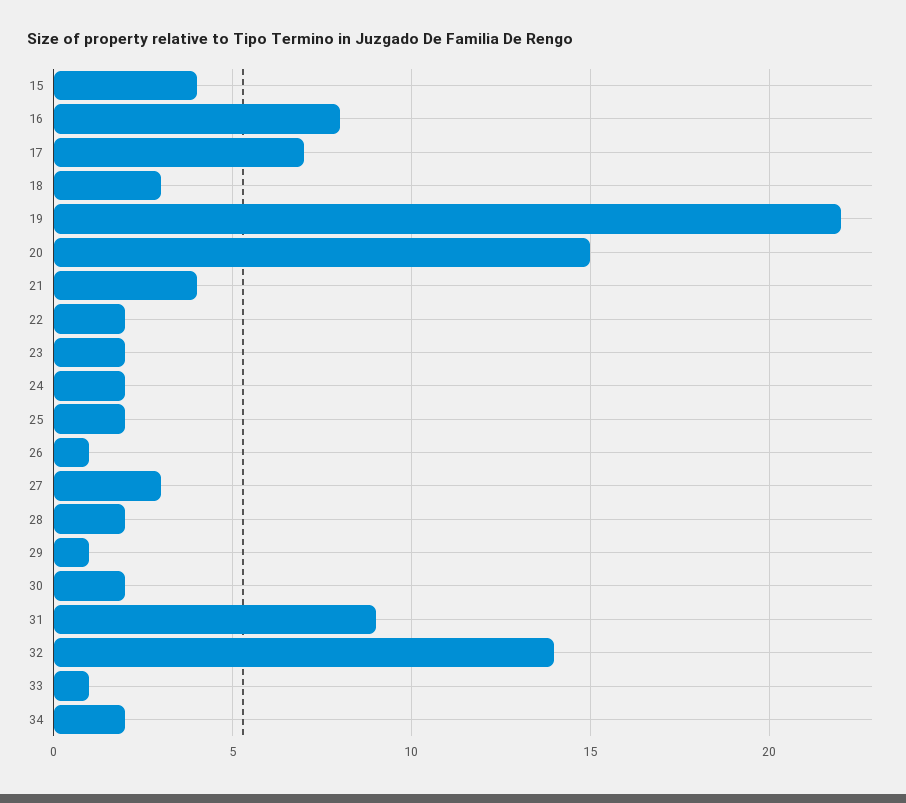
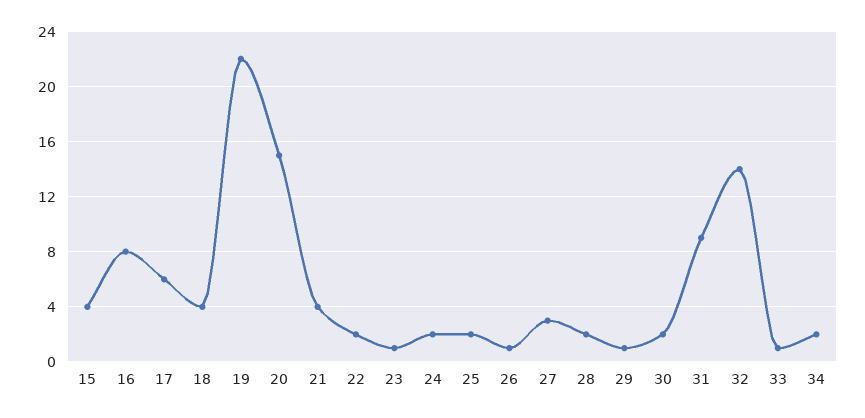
  {
    "15": 4,
    "16": 8,
-   "17": 7,
+   "17": 6,
-   "18": 3,
+   "18": 4,
    "19": 22,
    "20": 15,
    "21": 4,
    "22": 2,
-   "23": 2,
+   "23": 1,
    "24": 2,
    "25": 2,
    "26": 1,
    "27": 3,
    "28": 2,
    "29": 1,
    "30": 2,
    "31": 9,
    "32": 14,
    "33": 1,
    "34": 2
  }

